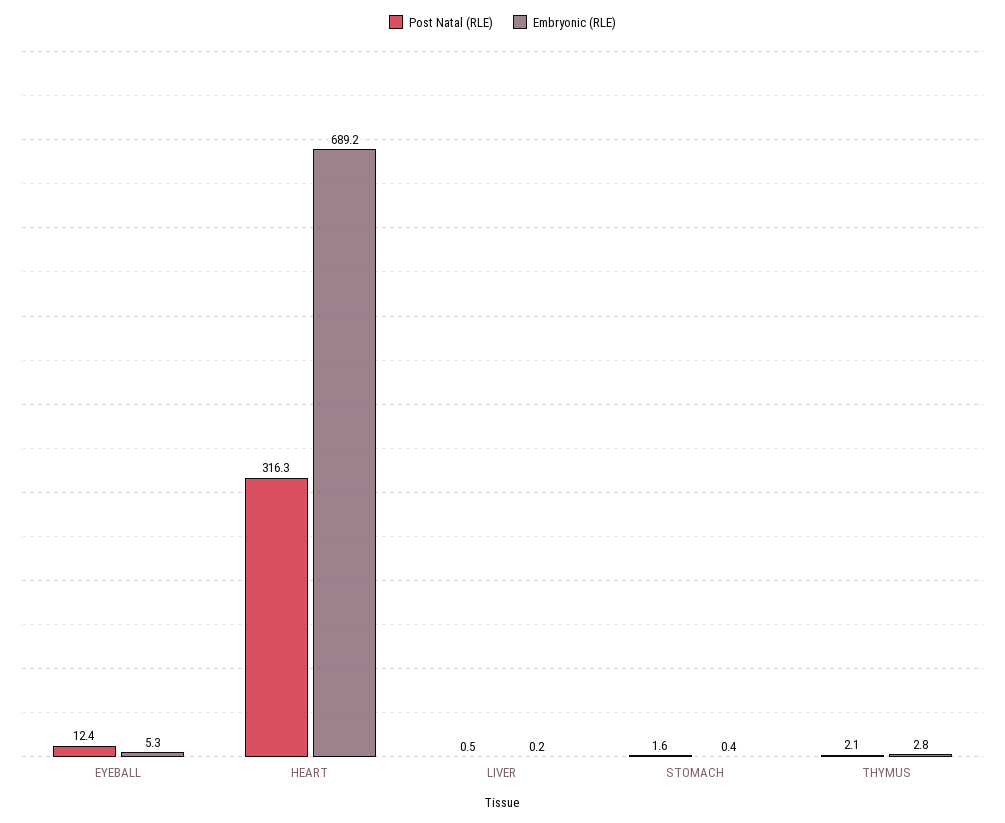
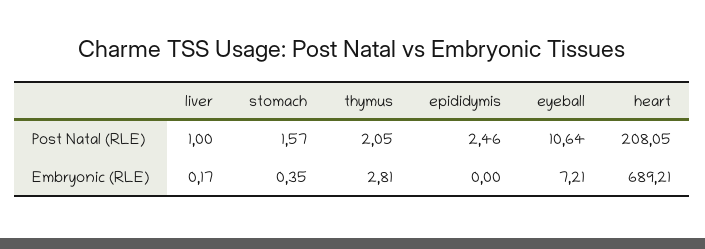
  {
    "Post Natal (RLE)": {
-     "EYEBALL": 12.4,
+     "EYEBALL": 10.64,
-     "HEART": 316.3,
+     "HEART": 208.05,
-     "LIVER": 0.5,
+     "LIVER": 1,
      "STOMACH": 1.57,
-     "THYMUS": 2.05
+     "THYMUS": 2.05,
+     "epididymis": 2.46
    },
    "Embryonic (RLE)": {
-     "EYEBALL": 5.3,
+     "EYEBALL": 7.21,
      "HEART": 689.21,
      "LIVER": 0.17,
      "STOMACH": 0.35,
-     "THYMUS": 2.81
+     "THYMUS": 2.81,
+     "epididymis": 0
    }
  }

